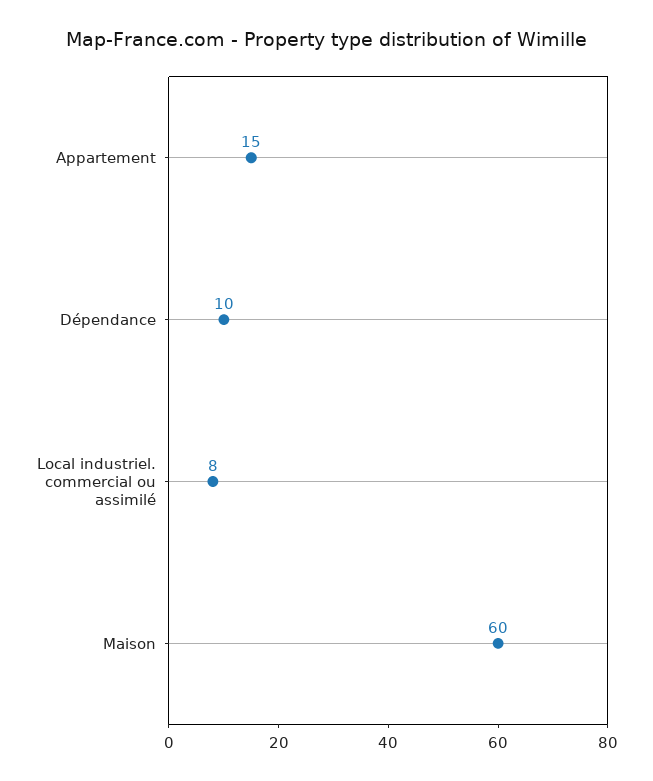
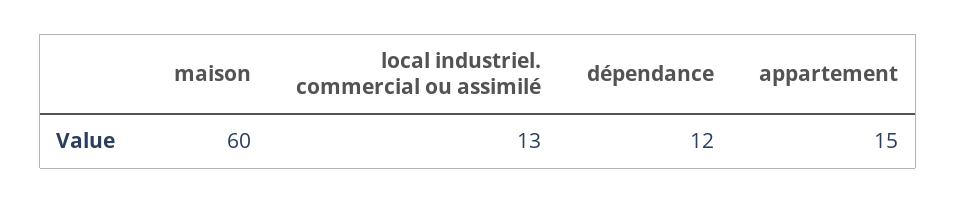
  {
    "Appartement": 15,
-   "Dépendance": 10,
+   "Dépendance": 12,
-   "Local industriel. commercial ou assimilé": 8,
+   "Local industriel. commercial ou assimilé": 13,
    "Maison": 60
  }

